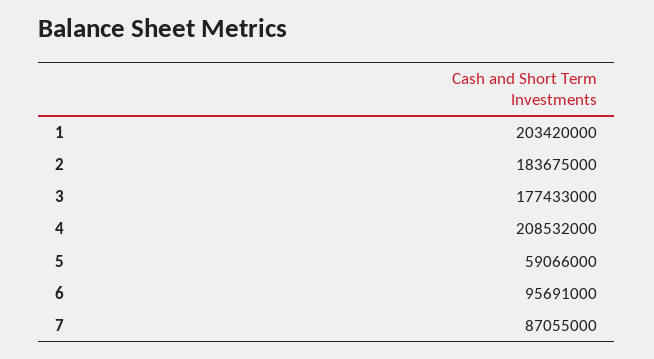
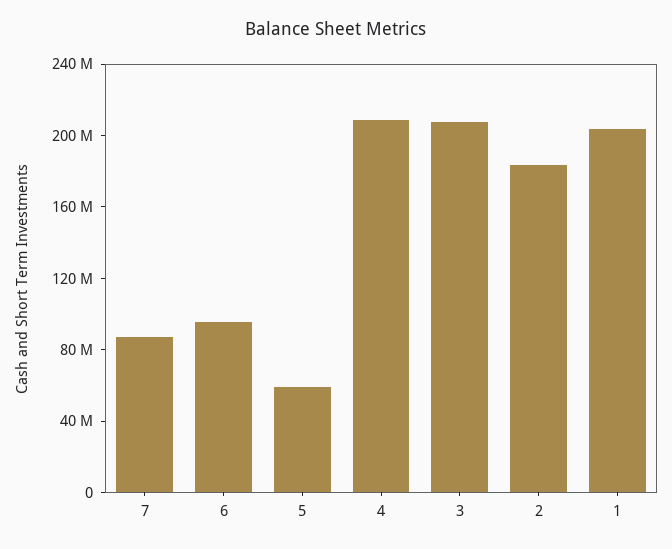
  {
    "1": 203420000,
    "2": 183675000,
-   "3": 177433000,
+   "3": 210000000,
    "4": 208532000,
    "5": 59066000,
    "6": 95691000,
    "7": 87055000
  }

